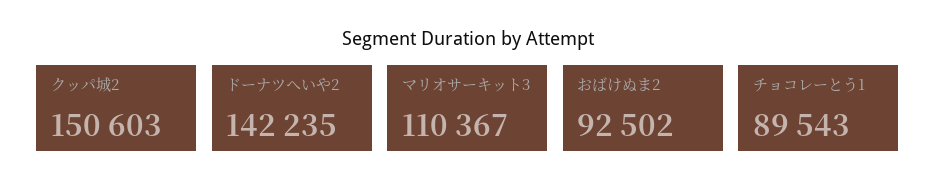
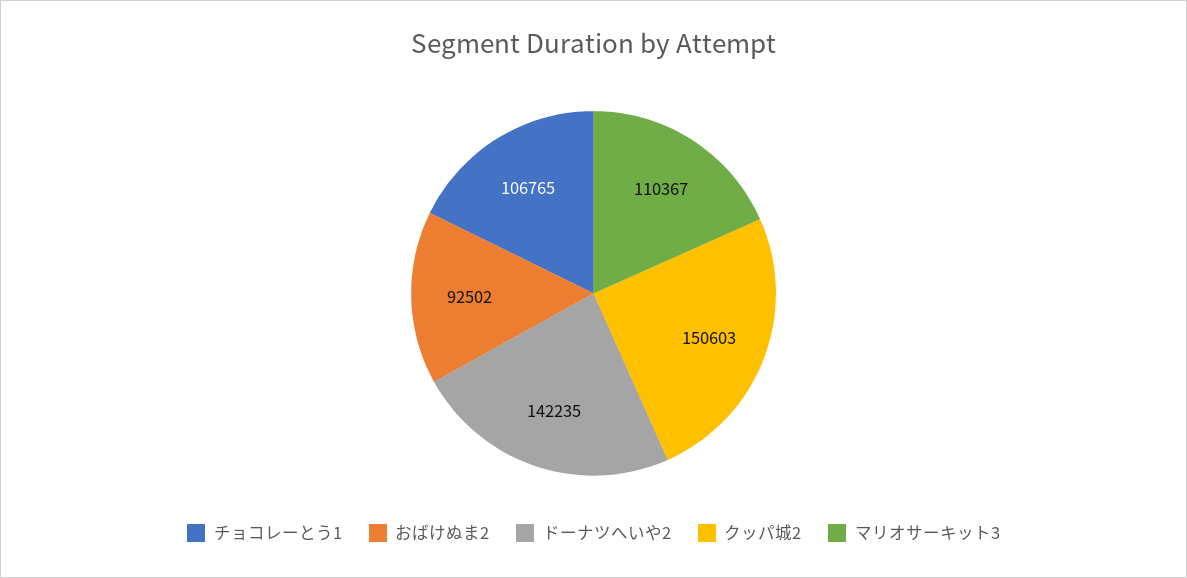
  {
    "クッパ城2": 150603,
    "ドーナツへいや2": 142235,
    "マリオサーキット3": 110367,
    "おばけぬま2": 92502,
-   "チョコレーとう1": 89543
+   "チョコレーとう1": 106765
  }

